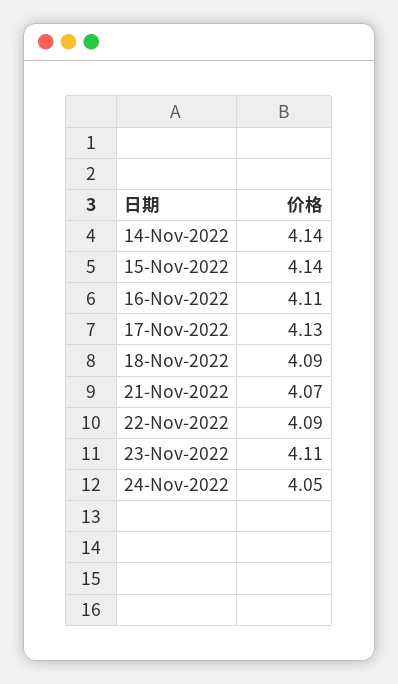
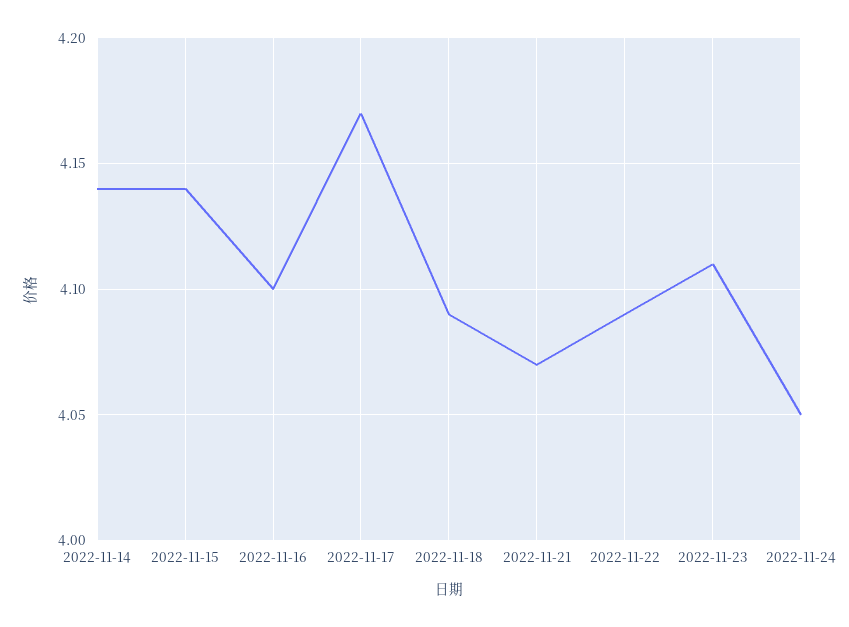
  {
    "14-Nov-2022": 4.14,
    "15-Nov-2022": 4.14,
-   "16-Nov-2022": 4.11,
+   "16-Nov-2022": 4.1,
-   "17-Nov-2022": 4.13,
+   "17-Nov-2022": 4.17,
    "18-Nov-2022": 4.09,
    "21-Nov-2022": 4.07,
    "22-Nov-2022": 4.09,
    "23-Nov-2022": 4.11,
    "24-Nov-2022": 4.05
  }

